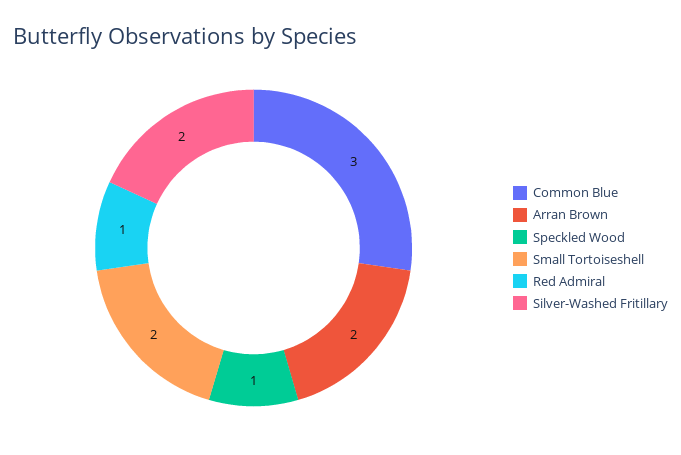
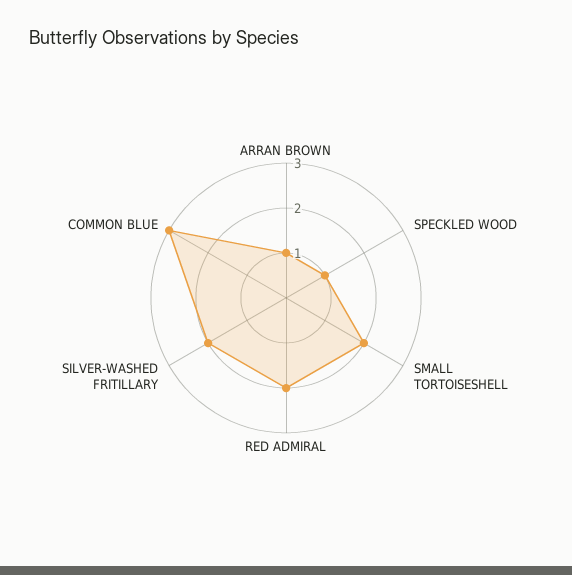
  {
    "Common Blue": 3,
-   "Arran Brown": 2,
+   "Arran Brown": 1,
    "Speckled Wood": 1,
    "Small Tortoiseshell": 2,
-   "Red Admiral": 1,
+   "Red Admiral": 2,
    "Silver-Washed Fritillary": 2
  }

